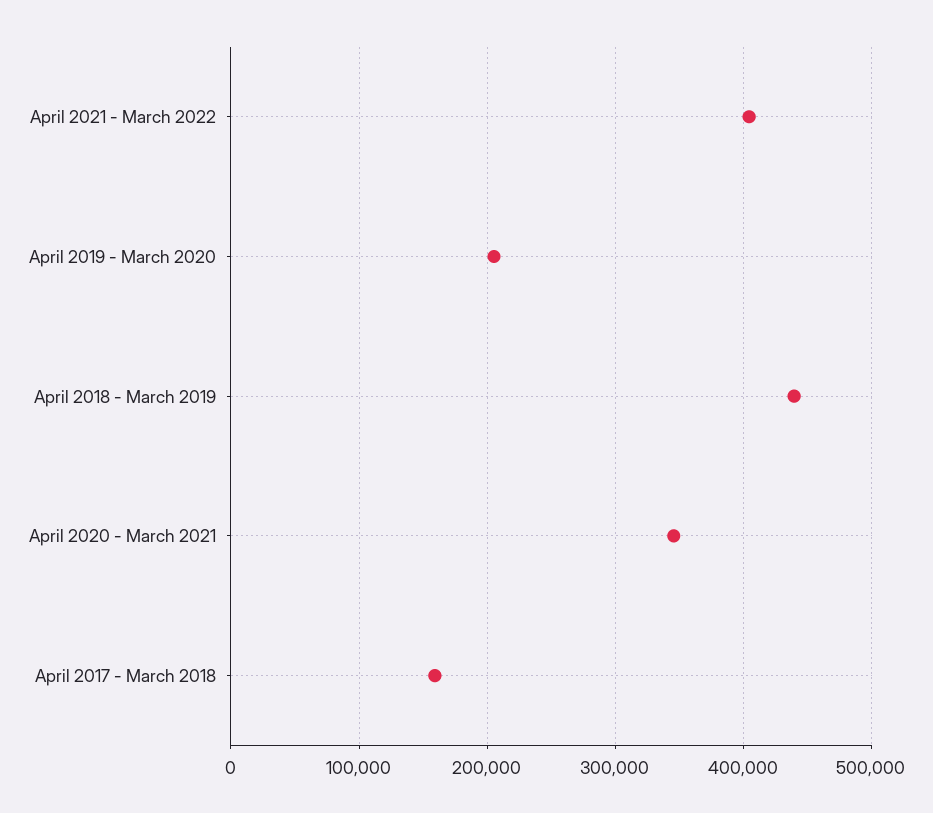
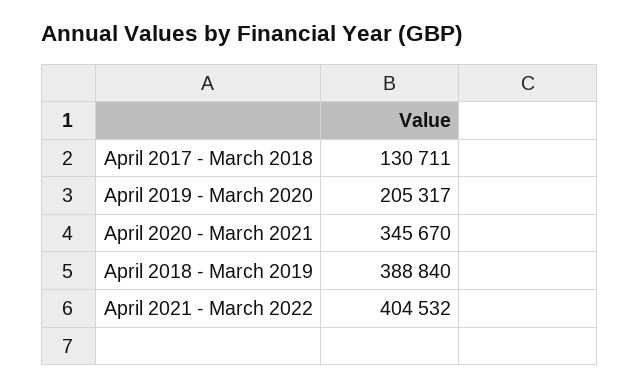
  {
    "April 2021 - March 2022": 404532,
    "April 2019 - March 2020": 205317,
-   "April 2018 - March 2019": 440000,
+   "April 2018 - March 2019": 388840,
    "April 2020 - March 2021": 345670,
-   "April 2017 - March 2018": 160000
+   "April 2017 - March 2018": 130711
  }

